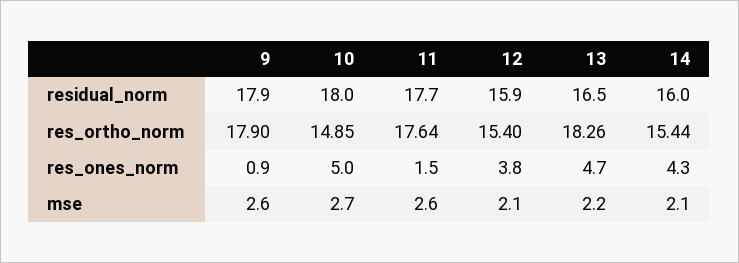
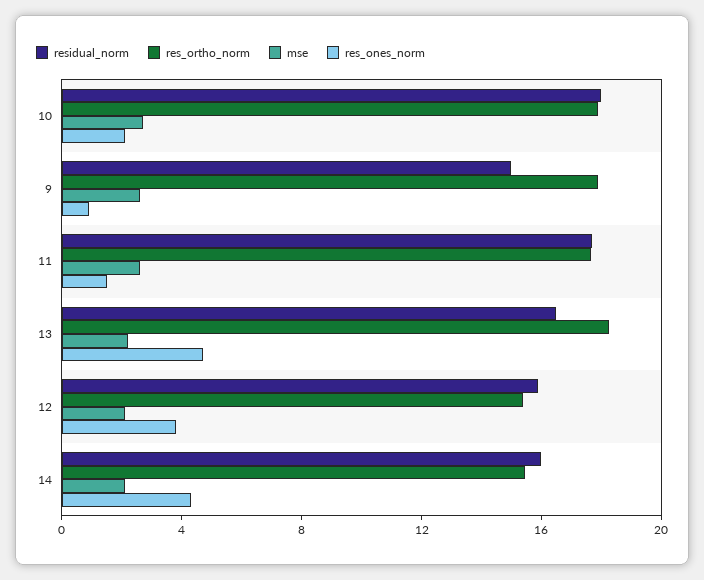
  {
    "residual_norm": {
-     "9": 17.9,
+     "9": 15,
      "10": 18,
      "11": 17.7,
      "12": 15.9,
      "13": 16.5,
      "14": 16
    },
    "res_ortho_norm": {
      "9": 17.9,
-     "10": 14.85,
+     "10": 18,
      "11": 17.64,
      "12": 15.4,
      "13": 18.26,
      "14": 15.44
    },
    "res_ones_norm": {
      "9": 0.9,
-     "10": 5,
+     "10": 2,
      "11": 1.5,
      "12": 3.8,
      "13": 4.7,
      "14": 4.3
    },
    "mse": {
      "9": 2.6,
      "10": 2.7,
      "11": 2.6,
      "12": 2.1,
      "13": 2.2,
      "14": 2.1
    }
  }

